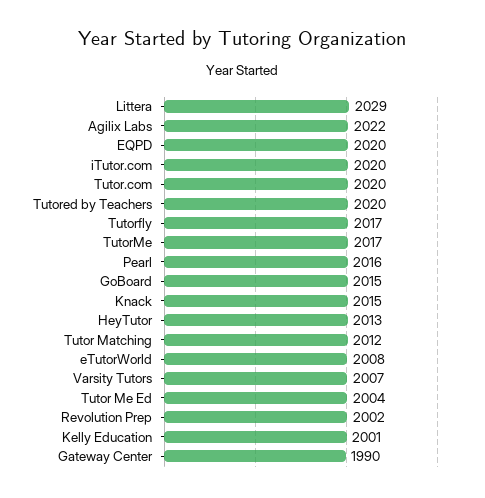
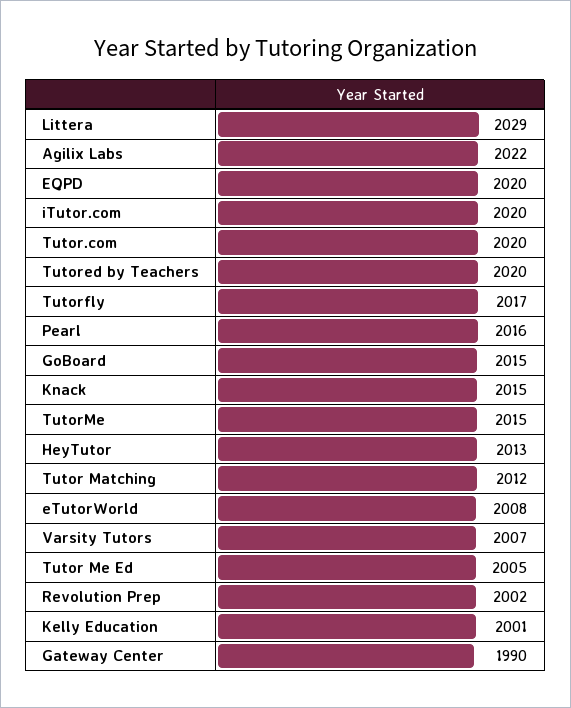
  {
    "Littera": 2029,
    "Agilix Labs": 2022,
    "EQPD": 2020,
    "iTutor.com": 2020,
    "Tutor.com": 2020,
    "Tutored by Teachers": 2020,
    "Tutorfly": 2017,
-   "TutorMe": 2017,
+   "TutorMe": 2015,
    "Pearl": 2016,
    "GoBoard": 2015,
    "Knack": 2015,
    "HeyTutor": 2013,
    "Tutor Matching": 2012,
    "eTutorWorld": 2008,
    "Varsity Tutors": 2007,
-   "Tutor Me Ed": 2004,
+   "Tutor Me Ed": 2005,
    "Revolution Prep": 2002,
    "Kelly Education": 2001,
    "Gateway Center": 1990
  }

